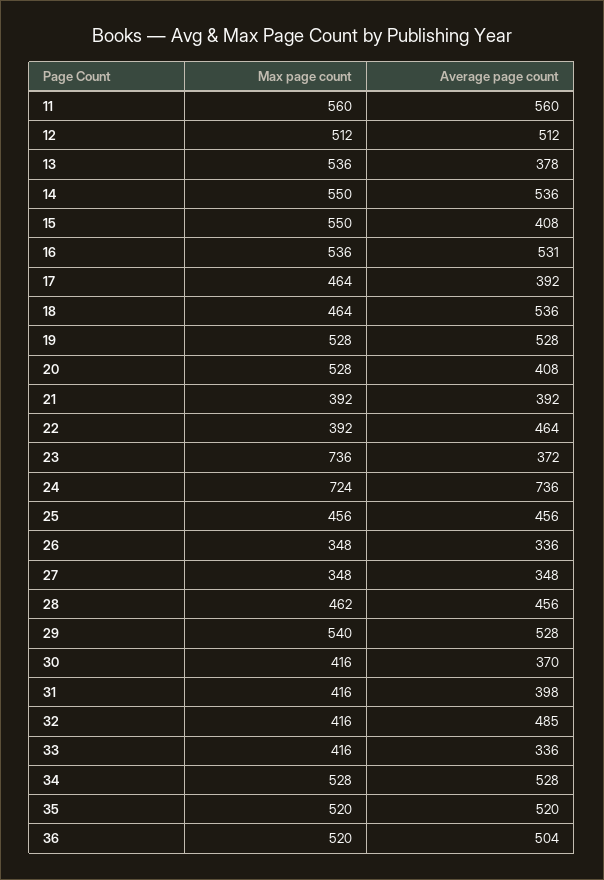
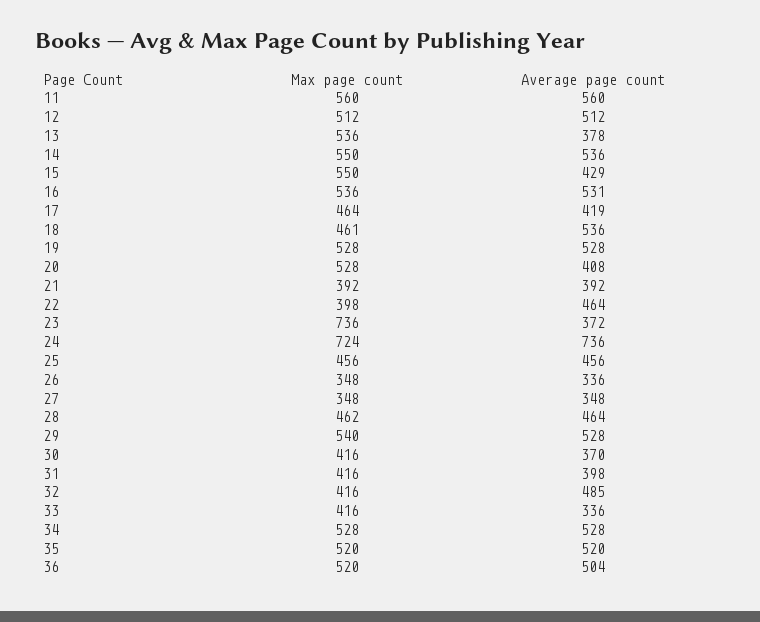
  {
    "Max page count": {
      "11": 560,
      "12": 512,
      "13": 536,
      "14": 550,
      "15": 550,
      "16": 536,
      "17": 464,
-     "18": 464,
+     "18": 461,
      "19": 528,
      "20": 528,
      "21": 392,
-     "22": 392,
+     "22": 398,
      "23": 736,
      "24": 724,
      "25": 456,
      "26": 348,
      "27": 348,
      "28": 462,
      "29": 540,
      "30": 416,
      "31": 416,
      "32": 416,
      "33": 416,
      "34": 528,
      "35": 520,
      "36": 520
    },
    "Average page count": {
      "11": 560,
      "12": 512,
      "13": 378,
      "14": 536,
-     "15": 408,
+     "15": 429,
      "16": 531,
-     "17": 392,
+     "17": 419,
      "18": 536,
      "19": 528,
      "20": 408,
      "21": 392,
      "22": 464,
      "23": 372,
      "24": 736,
      "25": 456,
      "26": 336,
      "27": 348,
-     "28": 456,
+     "28": 464,
      "29": 528,
      "30": 370,
      "31": 398,
      "32": 485,
      "33": 336,
      "34": 528,
      "35": 520,
      "36": 504
    }
  }

